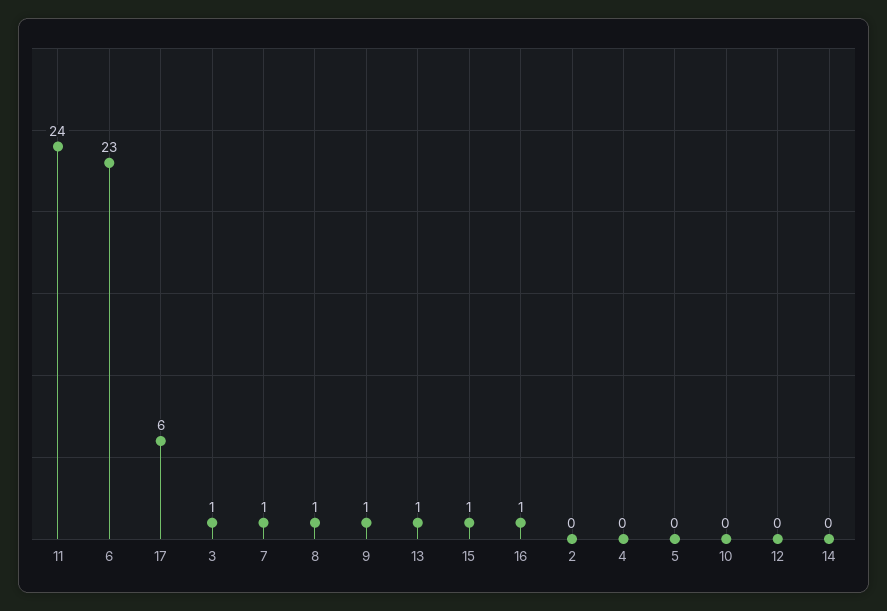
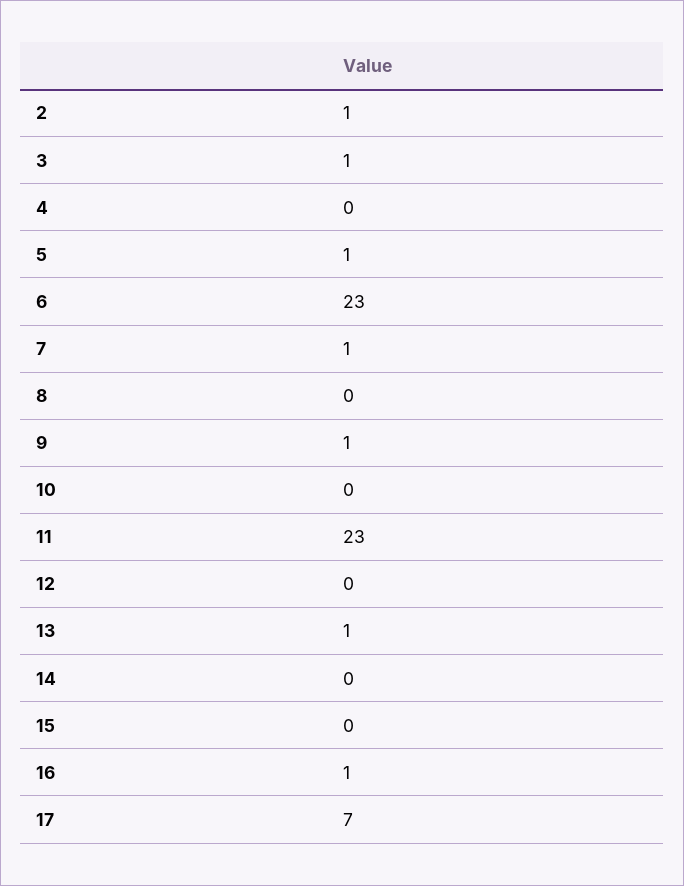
  {
-   "11": 24,
+   "11": 23,
    "6": 23,
-   "17": 6,
+   "17": 7,
    "3": 1,
    "7": 1,
-   "8": 1,
+   "8": 0,
    "9": 1,
    "13": 1,
-   "15": 1,
+   "15": 0,
    "16": 1,
-   "2": 0,
+   "2": 1,
    "4": 0,
-   "5": 0,
+   "5": 1,
    "10": 0,
    "12": 0,
    "14": 0
  }

